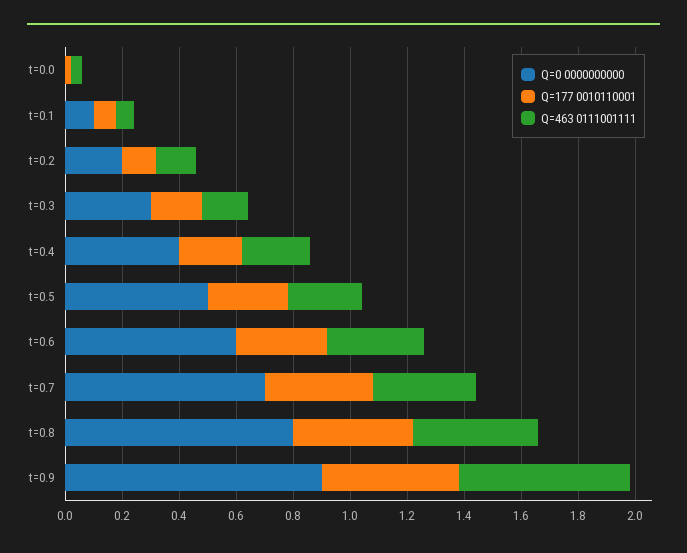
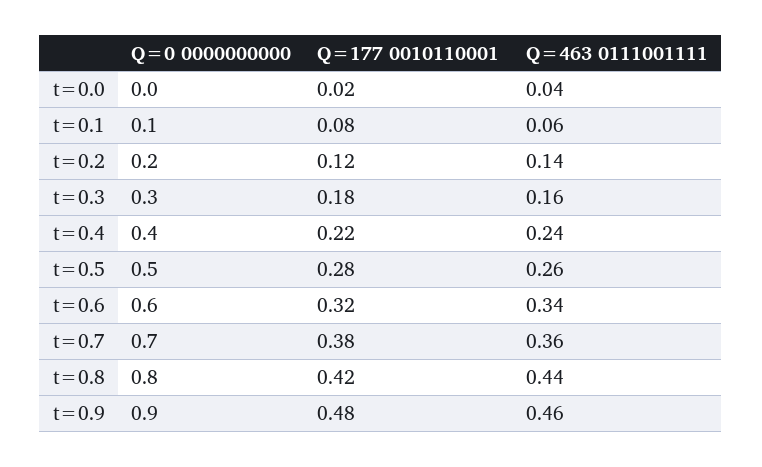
  {
    "Q=0 0000000000": {
      "t=0.0": 0,
      "t=0.1": 0.1,
      "t=0.2": 0.2,
      "t=0.3": 0.3,
      "t=0.4": 0.4,
      "t=0.5": 0.5,
      "t=0.6": 0.6,
      "t=0.7": 0.7,
      "t=0.8": 0.8,
      "t=0.9": 0.9
    },
    "Q=177 0010110001": {
      "t=0.0": 0.02,
      "t=0.1": 0.08,
      "t=0.2": 0.12,
      "t=0.3": 0.18,
      "t=0.4": 0.22,
      "t=0.5": 0.28,
      "t=0.6": 0.32,
      "t=0.7": 0.38,
      "t=0.8": 0.42,
      "t=0.9": 0.48
    },
    "Q=463 0111001111": {
      "t=0.0": 0.04,
      "t=0.1": 0.06,
      "t=0.2": 0.14,
      "t=0.3": 0.16,
      "t=0.4": 0.24,
      "t=0.5": 0.26,
      "t=0.6": 0.34,
      "t=0.7": 0.36,
      "t=0.8": 0.44,
-     "t=0.9": 0.6
+     "t=0.9": 0.46
    }
  }

